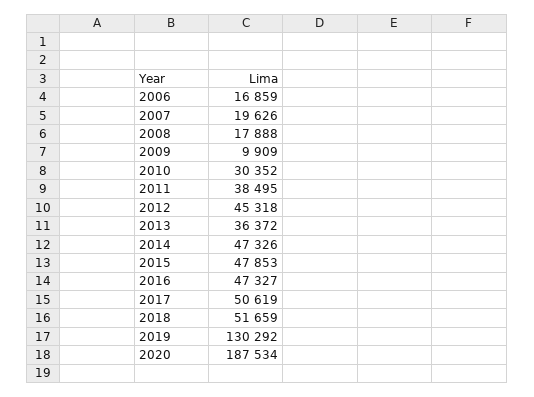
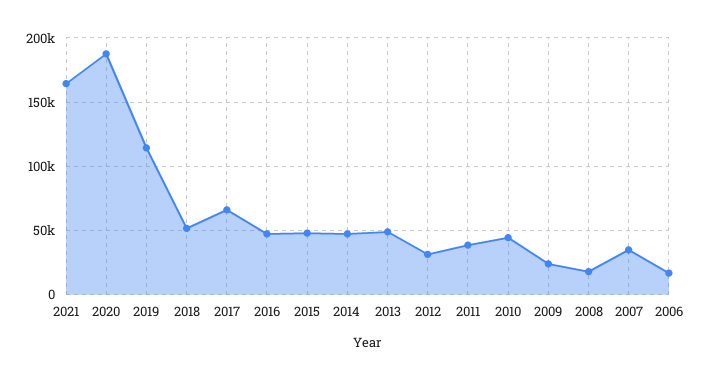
  {
    "2006": 16859,
-   "2007": 19626,
+   "2007": 35000,
    "2008": 17888,
-   "2009": 9909,
+   "2009": 25000,
-   "2010": 30352,
+   "2010": 45000,
    "2011": 38495,
-   "2012": 45318,
+   "2012": 30000,
-   "2013": 36372,
+   "2013": 50000,
    "2014": 47326,
    "2015": 47853,
    "2016": 47327,
-   "2017": 50619,
+   "2017": 65000,
    "2018": 51659,
-   "2019": 130292,
+   "2019": 115000,
-   "2020": 187534
+   "2020": 187534,
+   "2021": 165000
  }

